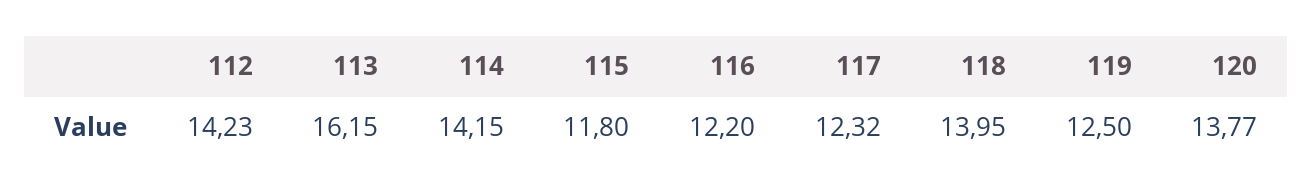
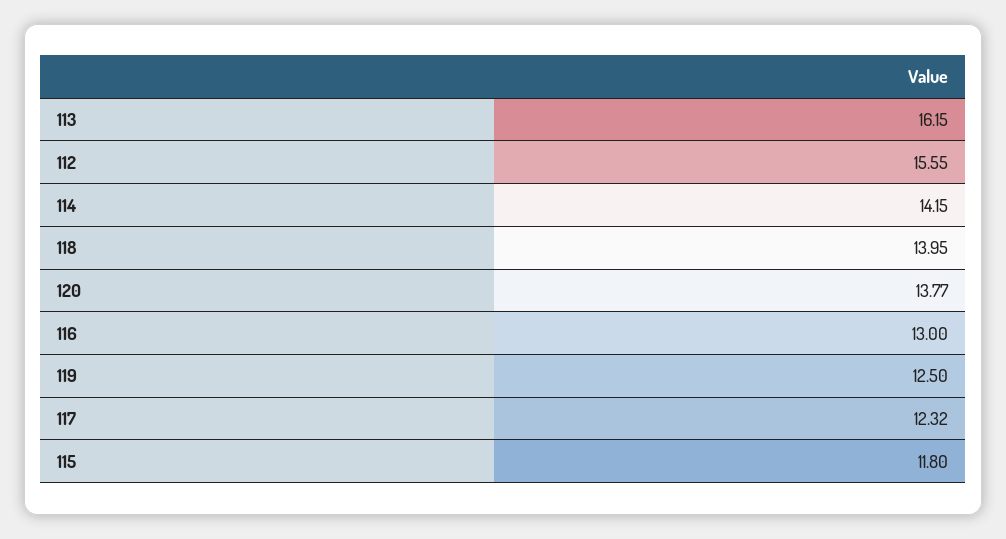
  {
-   "112": 14.23,
+   "112": 15.55,
    "113": 16.15,
    "114": 14.15,
    "115": 11.8,
-   "116": 12.2,
+   "116": 13,
    "117": 12.32,
    "118": 13.95,
    "119": 12.5,
    "120": 13.77
  }

